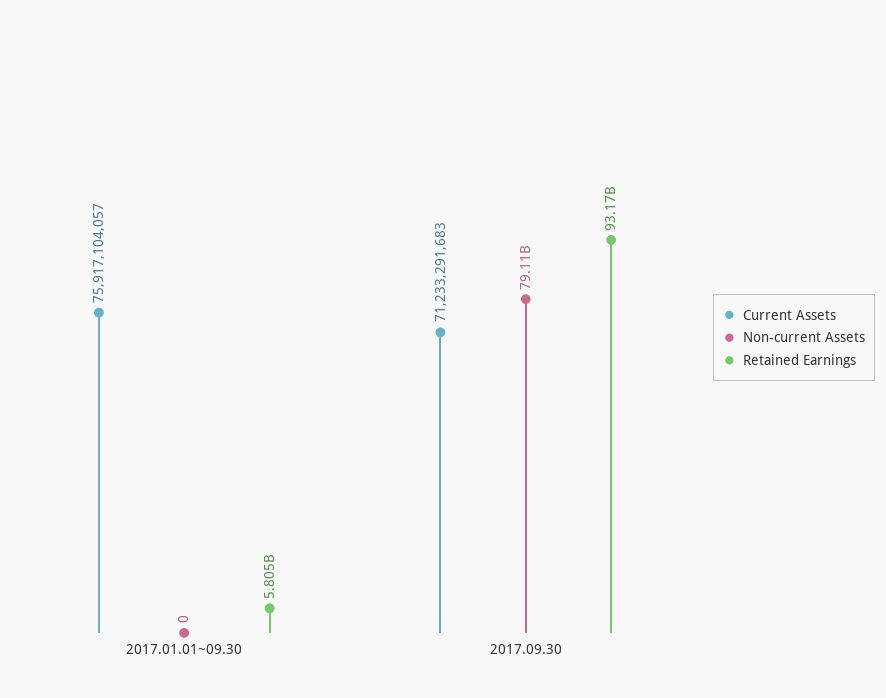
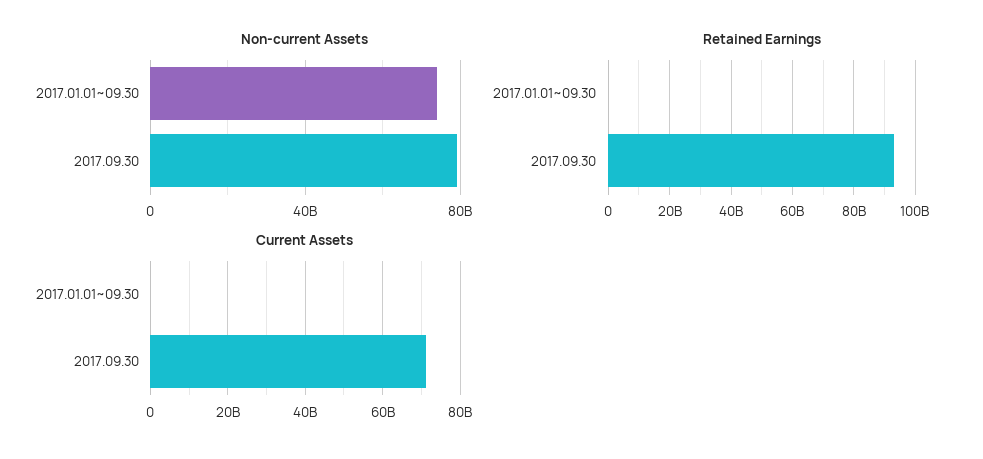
  {
    "Current Assets": {
-     "2017.01.01~09.30": 75917104057,
+     "2017.01.01~09.30": 0,
      "2017.09.30": 71233291683
    },
    "Non-current Assets": {
-     "2017.01.01~09.30": 0,
+     "2017.01.01~09.30": 75000000000,
      "2017.09.30": 79110000000
    },
    "Retained Earnings": {
-     "2017.01.01~09.30": 5805000000,
+     "2017.01.01~09.30": 0,
      "2017.09.30": 93170000000
    }
  }

